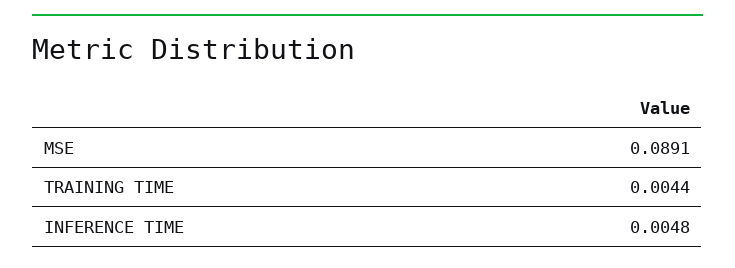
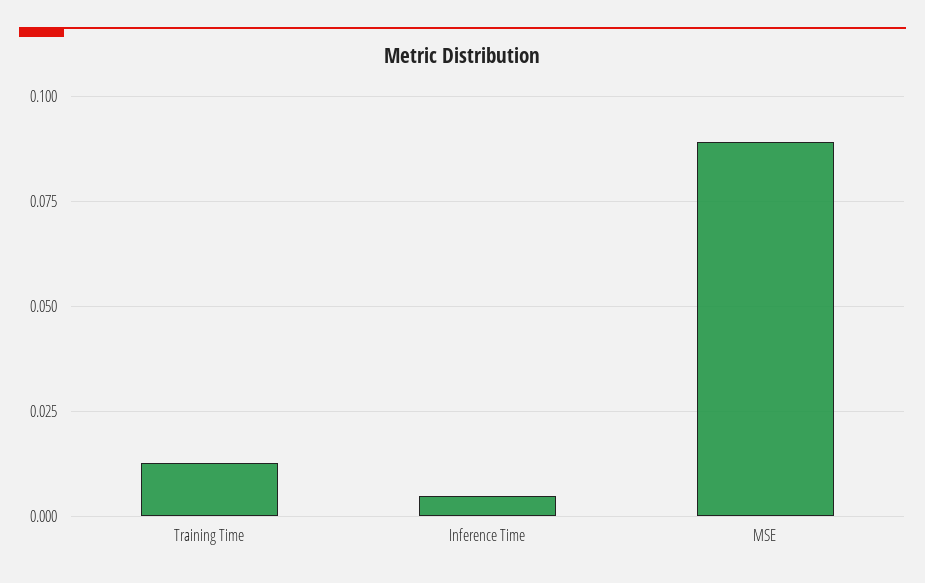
  {
    "MSE": 0.0891,
-   "TRAINING TIME": 0.0044,
+   "TRAINING TIME": 0.0125,
    "INFERENCE TIME": 0.0048
  }

